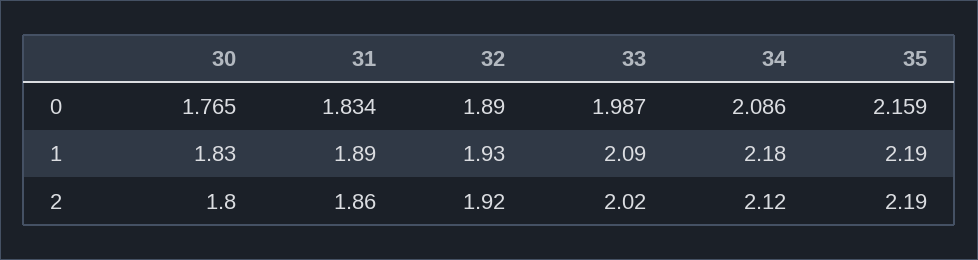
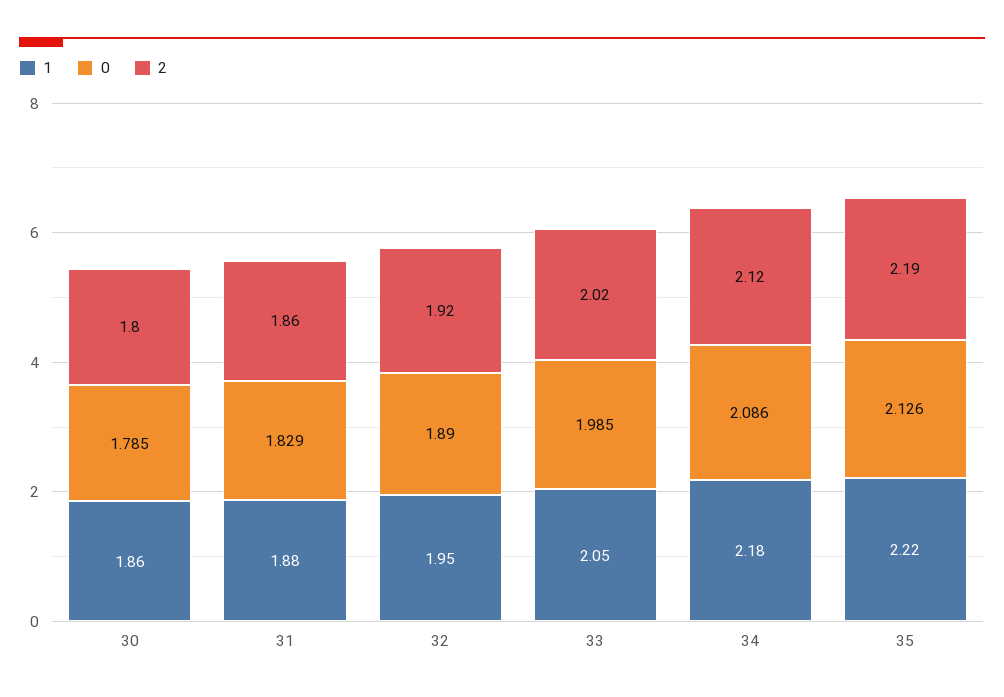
  {
    "0": {
-     "30": 1.765,
+     "30": 1.785,
-     "31": 1.834,
+     "31": 1.829,
      "32": 1.89,
-     "33": 1.987,
+     "33": 1.985,
      "34": 2.086,
-     "35": 2.159
+     "35": 2.126
    },
    "1": {
-     "30": 1.83,
+     "30": 1.86,
-     "31": 1.89,
+     "31": 1.88,
-     "32": 1.93,
+     "32": 1.95,
-     "33": 2.09,
+     "33": 2.05,
      "34": 2.18,
-     "35": 2.19
+     "35": 2.22
    },
    "2": {
      "30": 1.8,
      "31": 1.86,
      "32": 1.92,
      "33": 2.02,
      "34": 2.12,
      "35": 2.19
    }
  }

